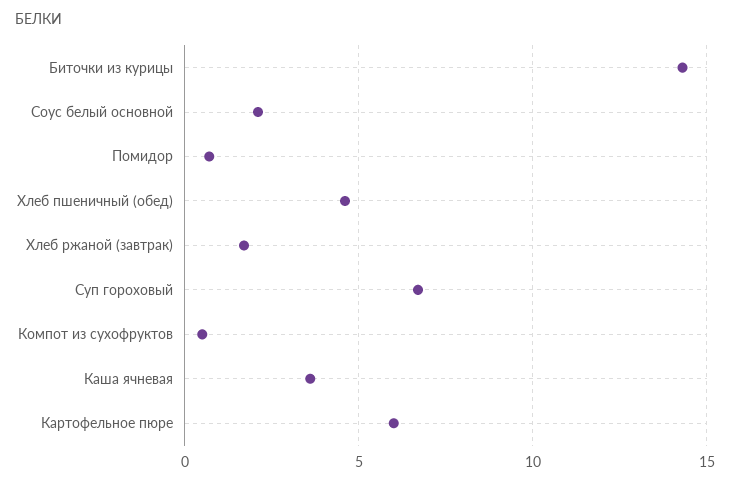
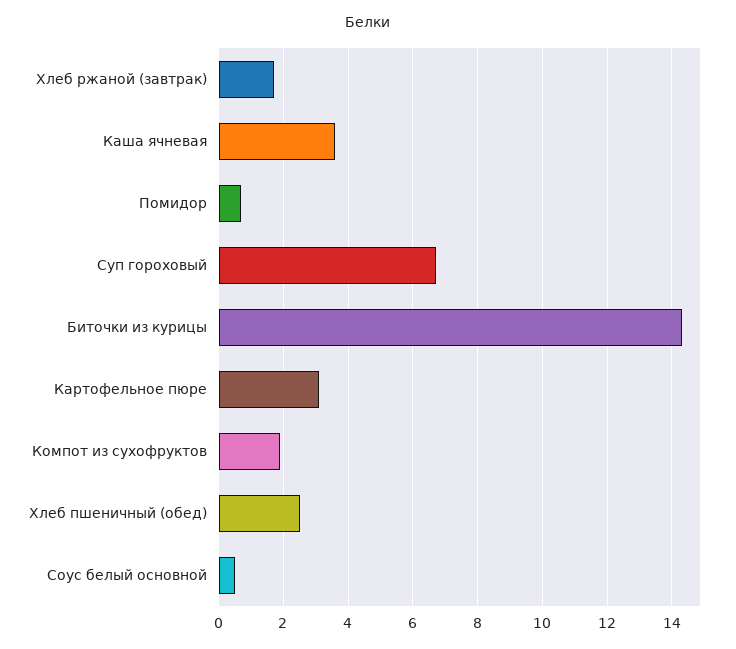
  {
    "Биточки из курицы": 14.5,
-   "Соус белый основной": 2,
+   "Соус белый основной": 0.5,
    "Помидор": 0.5,
-   "Хлеб пшеничный (обед)": 4.5,
+   "Хлеб пшеничный (обед)": 2.5,
    "Хлеб ржаной (завтрак)": 1.5,
    "Суп гороховый": 6.5,
-   "Компот из сухофруктов": 0.5,
+   "Компот из сухофруктов": 2,
    "Каша ячневая": 3.5,
-   "Картофельное пюре": 6
+   "Картофельное пюре": 3
  }

